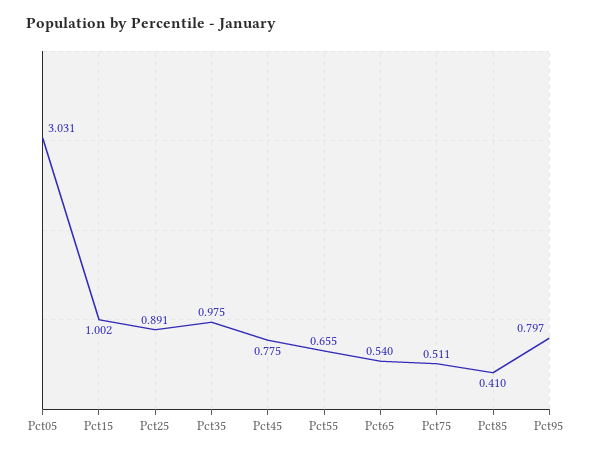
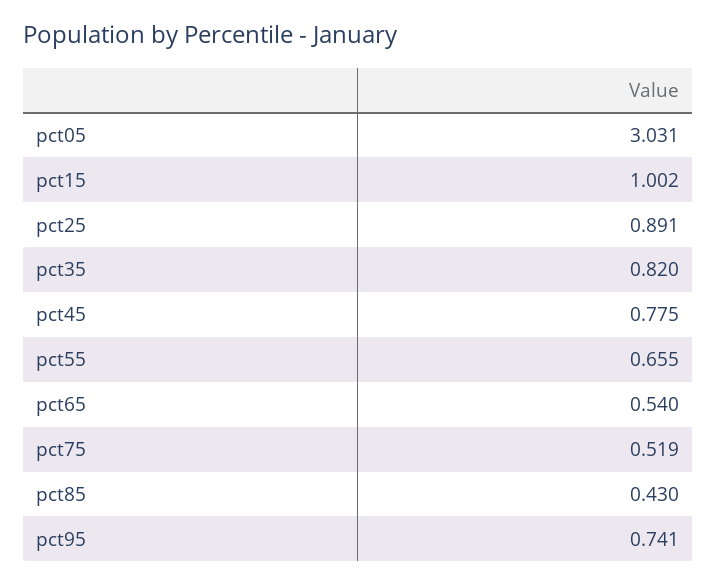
  {
    "Pct05": 3.031,
    "Pct15": 1.002,
    "Pct25": 0.891,
-   "Pct35": 0.975,
+   "Pct35": 0.82,
    "Pct45": 0.775,
    "Pct55": 0.655,
    "Pct65": 0.54,
-   "Pct75": 0.511,
+   "Pct75": 0.519,
-   "Pct85": 0.41,
+   "Pct85": 0.43,
-   "Pct95": 0.797
+   "Pct95": 0.741
  }

